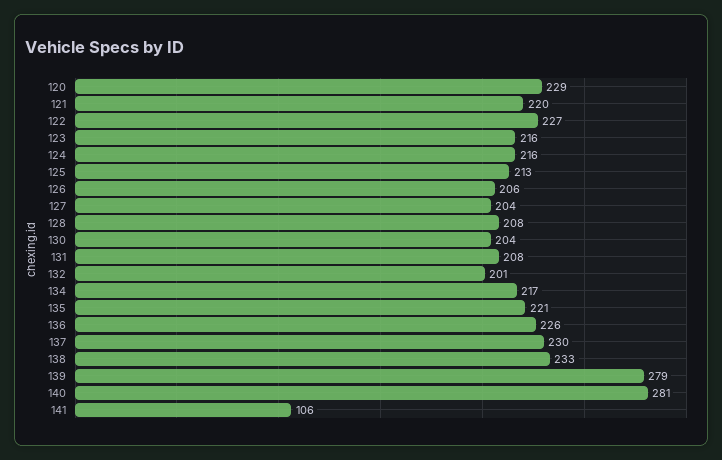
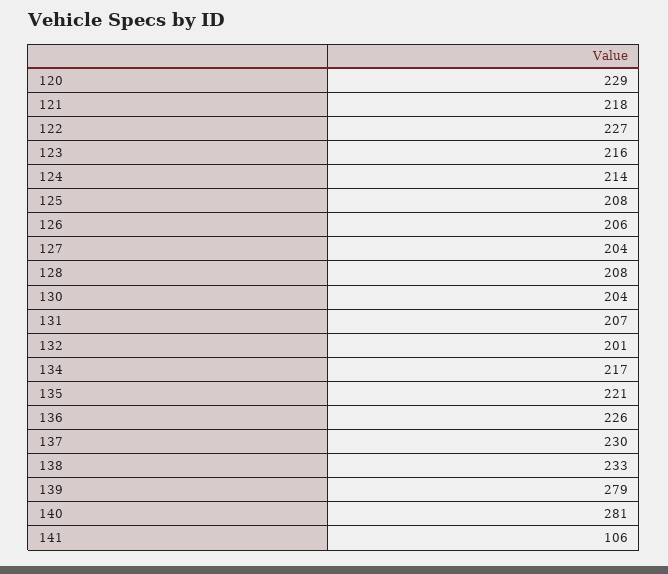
  {
    "120": 229,
-   "121": 220,
+   "121": 218,
    "122": 227,
    "123": 216,
-   "124": 216,
+   "124": 214,
-   "125": 213,
+   "125": 208,
    "126": 206,
    "127": 204,
    "128": 208,
    "130": 204,
-   "131": 208,
+   "131": 207,
    "132": 201,
    "134": 217,
    "135": 221,
    "136": 226,
    "137": 230,
    "138": 233,
    "139": 279,
    "140": 281,
    "141": 106
  }

